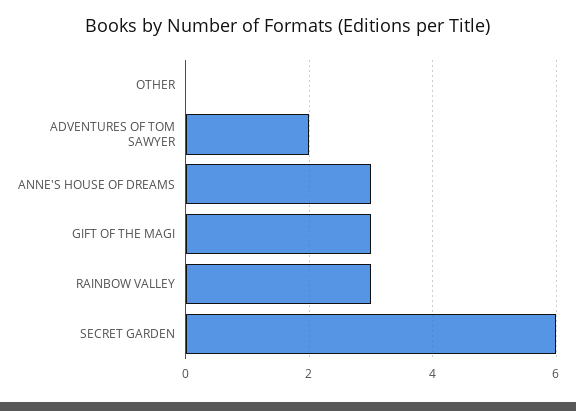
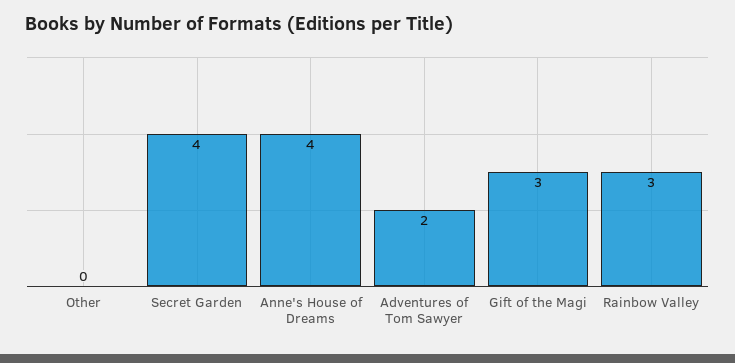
  {
    "OTHER": 0,
    "ADVENTURES OF TOM SAWYER": 2,
-   "ANNE'S HOUSE OF DREAMS": 3,
+   "ANNE'S HOUSE OF DREAMS": 4,
    "GIFT OF THE MAGI": 3,
    "RAINBOW VALLEY": 3,
-   "SECRET GARDEN": 6
+   "SECRET GARDEN": 4
  }

